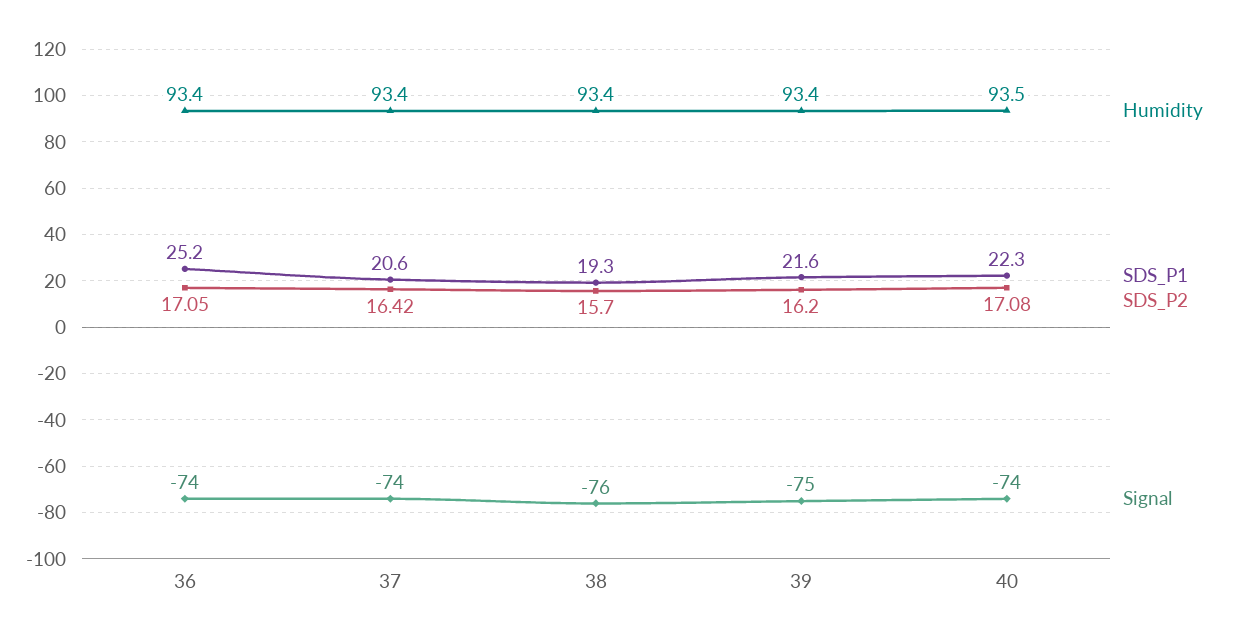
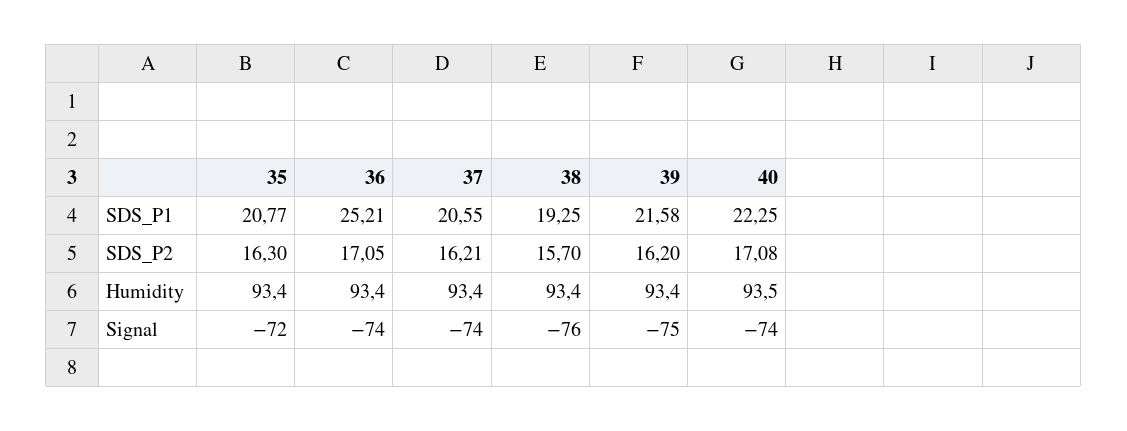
  {
    "Humidity": {
      "36": 93.4,
      "37": 93.4,
      "38": 93.4,
      "39": 93.4,
-     "40": 93.5
+     "40": 93.5,
+     "35": 93.4
    },
    "SDS_P1": {
      "36": 25.21,
      "37": 20.55,
      "38": 19.25,
      "39": 21.58,
-     "40": 22.25
+     "40": 22.25,
+     "35": 20.77
    },
    "SDS_P2": {
      "36": 17.05,
-     "37": 16.42,
+     "37": 16.21,
      "38": 15.7,
      "39": 16.2,
-     "40": 17.08
+     "40": 17.08,
+     "35": 16.3
    },
    "Signal": {
      "36": -74,
      "37": -74,
      "38": -76,
      "39": -75,
-     "40": -74
+     "40": -74,
+     "35": -72
    }
  }

